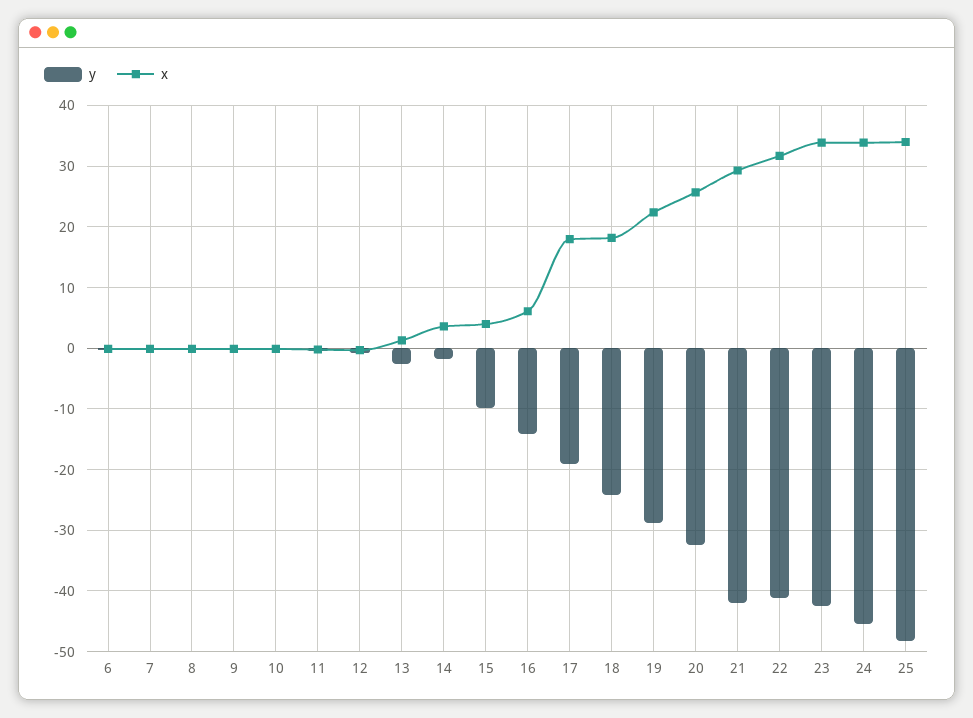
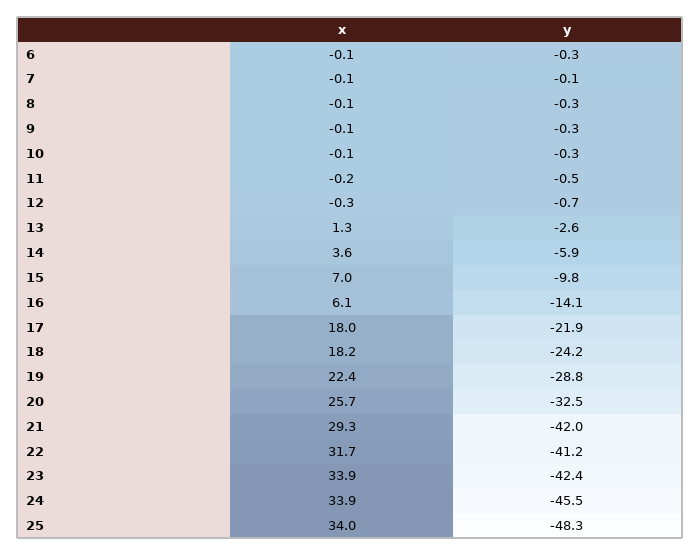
  {
    "y": {
      "6": -0.3,
      "7": -0.1,
      "8": -0.3,
      "9": -0.3,
      "10": -0.3,
      "11": -0.5,
      "12": -0.7,
      "13": -2.6,
-     "14": -2,
+     "14": -5.9,
      "15": -9.8,
      "16": -14.1,
-     "17": -19,
+     "17": -21.9,
      "18": -24.2,
      "19": -28.8,
      "20": -32.5,
      "21": -42,
      "22": -41.2,
      "23": -42.4,
      "24": -45.5,
      "25": -48.3
    },
    "x": {
      "6": -0.1,
      "7": -0.1,
      "8": -0.1,
      "9": -0.1,
      "10": -0.1,
      "11": -0.2,
      "12": -0.3,
      "13": 1.3,
      "14": 3.6,
-     "15": 4,
+     "15": 7,
      "16": 6.1,
      "17": 18,
      "18": 18.2,
      "19": 22.4,
      "20": 25.7,
      "21": 29.3,
      "22": 31.7,
      "23": 33.9,
      "24": 33.9,
      "25": 34
    }
  }

